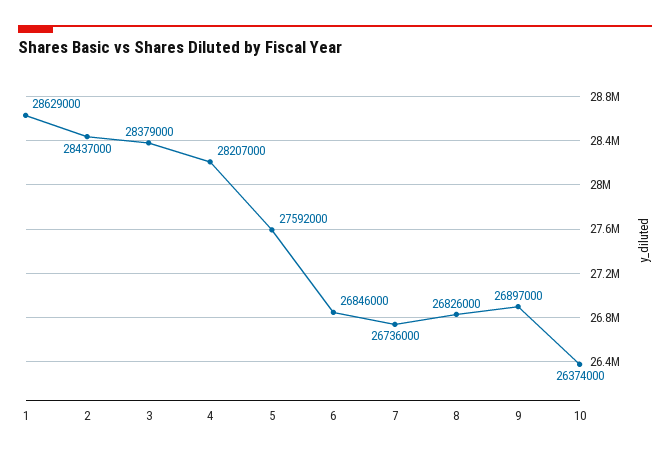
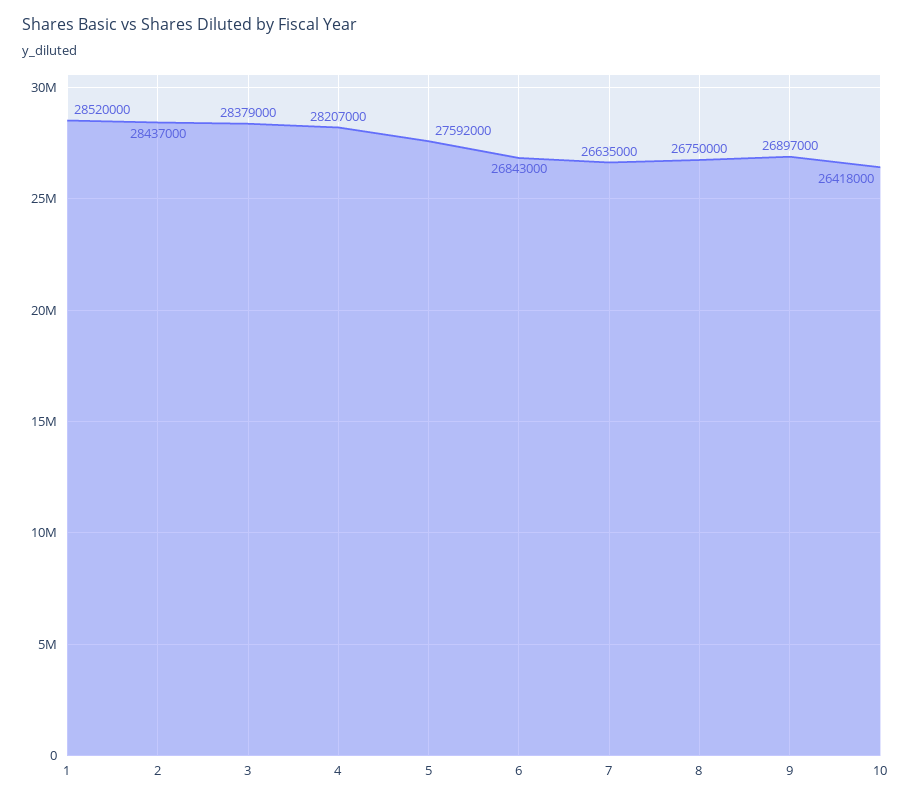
  {
-   "1": 28629000,
+   "1": 28520000,
    "2": 28437000,
    "3": 28379000,
    "4": 28207000,
    "5": 27592000,
-   "6": 26846000,
+   "6": 26843000,
-   "7": 26736000,
+   "7": 26635000,
-   "8": 26826000,
+   "8": 26750000,
    "9": 26897000,
-   "10": 26374000
+   "10": 26418000
  }

